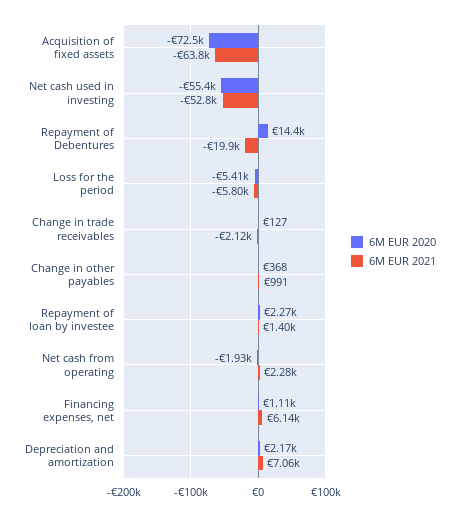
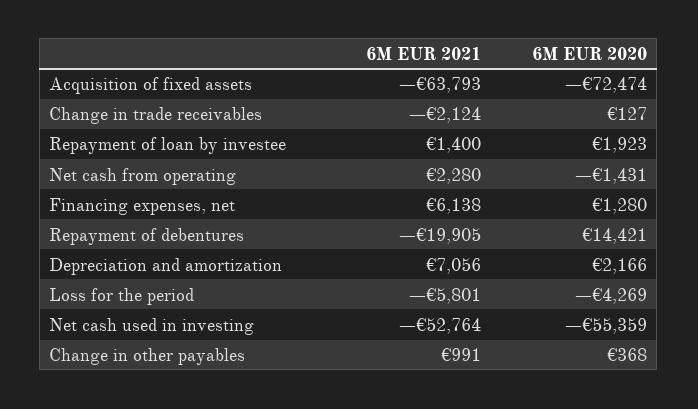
  {
    "6M EUR 2020": {
      "Acquisition of fixed assets": -72474,
      "Net cash used in investing": -55359,
      "Repayment of Debentures": 14421,
-     "Loss for the period": -5410,
+     "Loss for the period": -4269,
      "Change in trade receivables": 127,
      "Change in other payables": 368,
-     "Repayment of loan by investee": 2270,
+     "Repayment of loan by investee": 1923,
-     "Net cash from operating": -1930,
+     "Net cash from operating": -1431,
-     "Financing expenses, net": 1110,
+     "Financing expenses, net": 1280,
      "Depreciation and amortization": 2166
    },
    "6M EUR 2021": {
      "Acquisition of fixed assets": -63793,
      "Net cash used in investing": -52764,
      "Repayment of Debentures": -19905,
      "Loss for the period": -5801,
      "Change in trade receivables": -2124,
      "Change in other payables": 991,
      "Repayment of loan by investee": 1400,
      "Net cash from operating": 2280,
      "Financing expenses, net": 6138,
      "Depreciation and amortization": 7056
    }
  }

